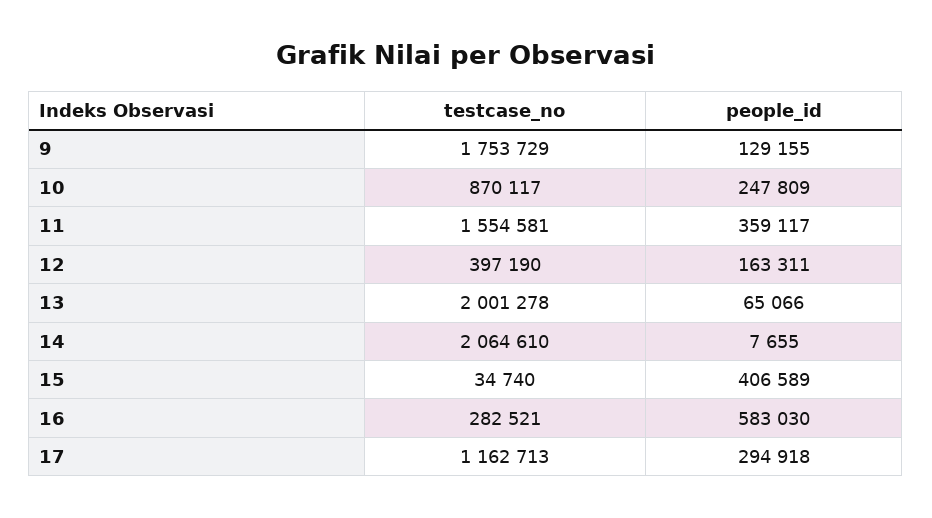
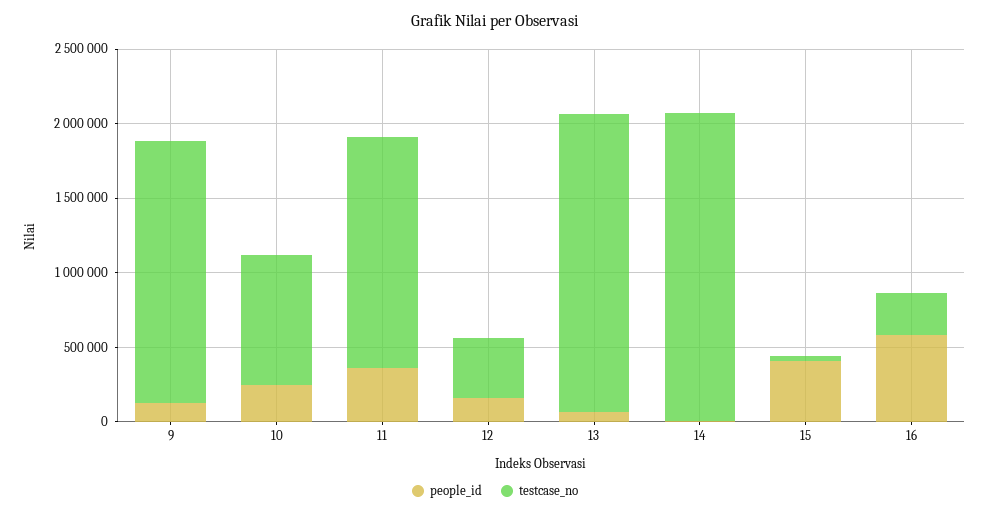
  {
    "testcase_no": {
      "9": 1753729,
      "10": 870117,
      "11": 1554581,
      "12": 397190,
      "13": 2001278,
      "14": 2064610,
      "15": 34740,
-     "16": 282521,
+     "16": 282521
-     "17": 1162713
    },
    "people_id": {
      "9": 129155,
      "10": 247809,
      "11": 359117,
      "12": 163311,
      "13": 65066,
      "14": 7655,
      "15": 406589,
-     "16": 583030,
+     "16": 583030
-     "17": 294918
    }
  }

